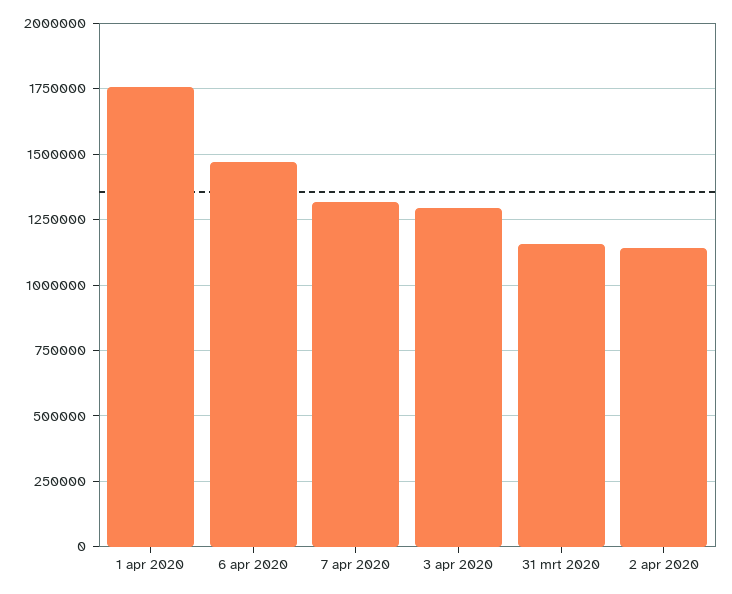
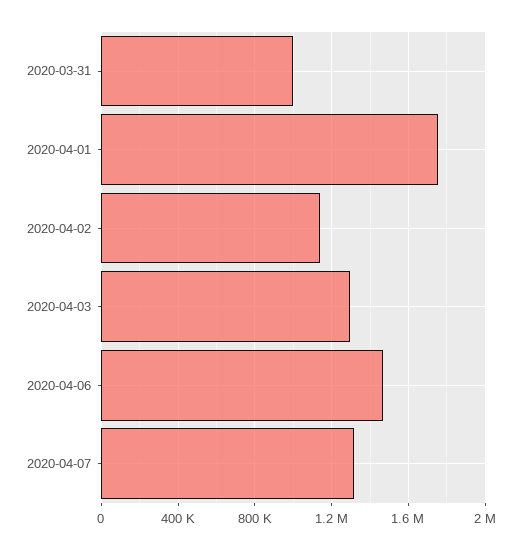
  {
    "1 apr 2020": 1750000,
    "6 apr 2020": 1475000,
    "7 apr 2020": 1325000,
    "3 apr 2020": 1300000,
-   "31 mrt 2020": 1150000,
+   "31 mrt 2020": 1000000,
    "2 apr 2020": 1150000
  }

